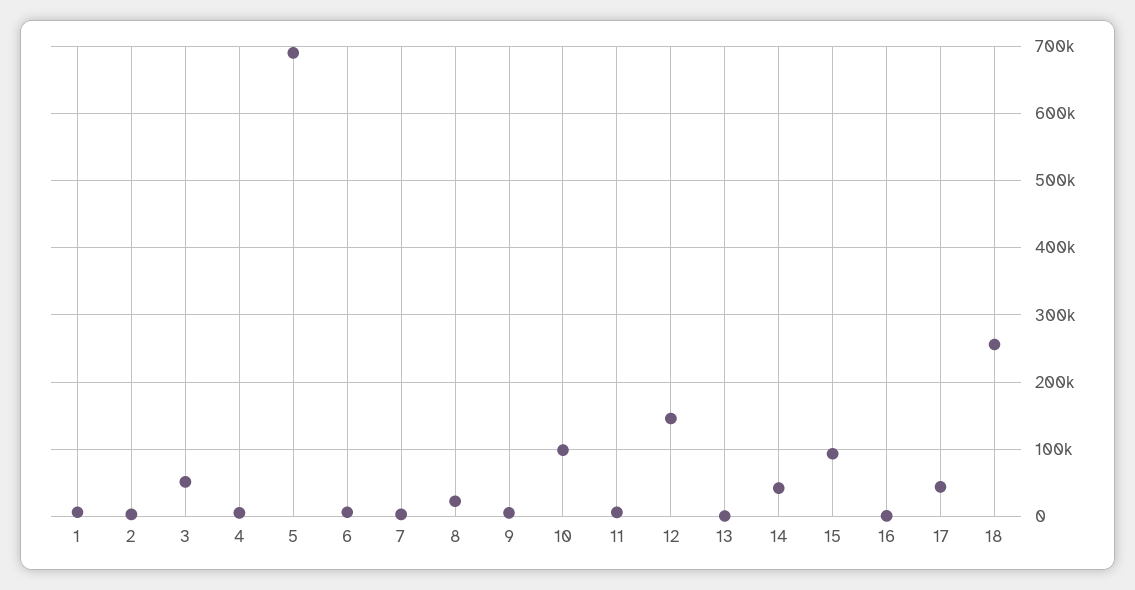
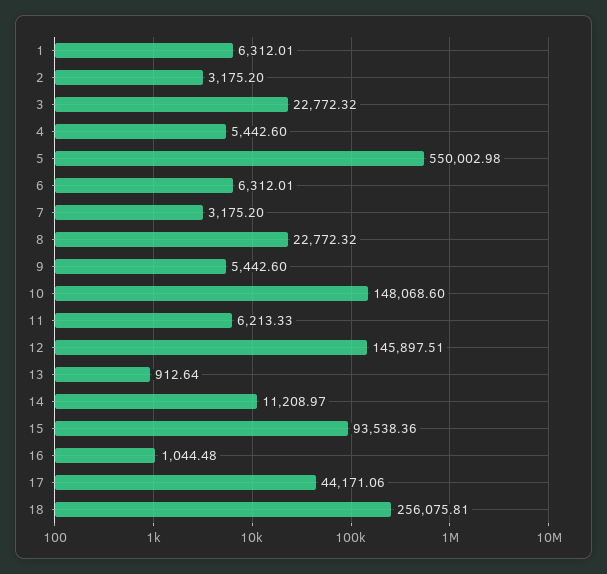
  {
    "1": 6312.01,
    "2": 3175.2,
-   "3": 50000,
+   "3": 22772.32,
    "4": 5442.6,
-   "5": 690000,
+   "5": 550002.98,
    "6": 6312.01,
    "7": 3175.2,
    "8": 22772.32,
    "9": 5442.6,
-   "10": 100000,
+   "10": 148068.6,
    "11": 6213.33,
    "12": 145897.51,
    "13": 912.64,
-   "14": 40000,
+   "14": 11208.97,
    "15": 93538.36,
    "16": 1044.48,
    "17": 44171.06,
    "18": 256075.81
  }

